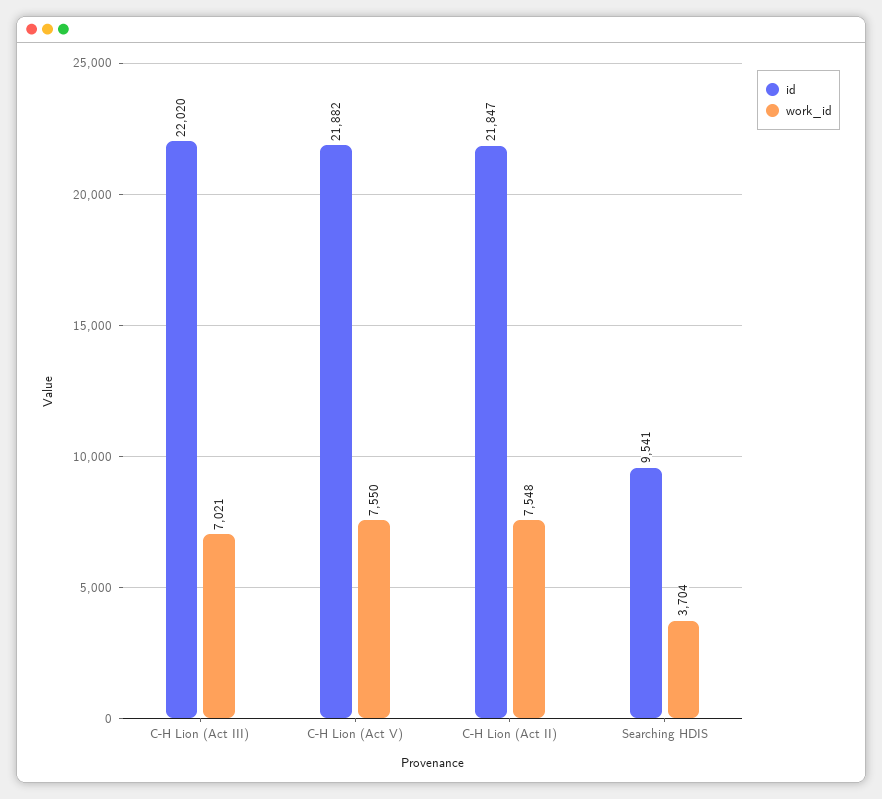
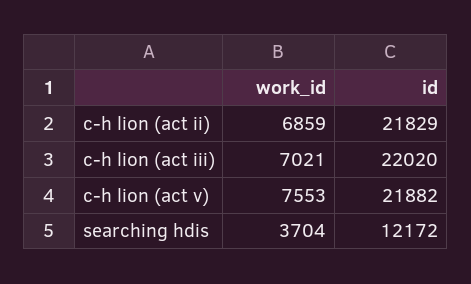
  {
    "id": {
      "C-H Lion (Act III)": 22020,
      "C-H Lion (Act V)": 21882,
-     "C-H Lion (Act II)": 21847,
+     "C-H Lion (Act II)": 21829,
-     "Searching HDIS": 9541
+     "Searching HDIS": 12172
    },
    "work_id": {
      "C-H Lion (Act III)": 7021,
-     "C-H Lion (Act V)": 7550,
+     "C-H Lion (Act V)": 7553,
-     "C-H Lion (Act II)": 7548,
+     "C-H Lion (Act II)": 6859,
      "Searching HDIS": 3704
    }
  }

